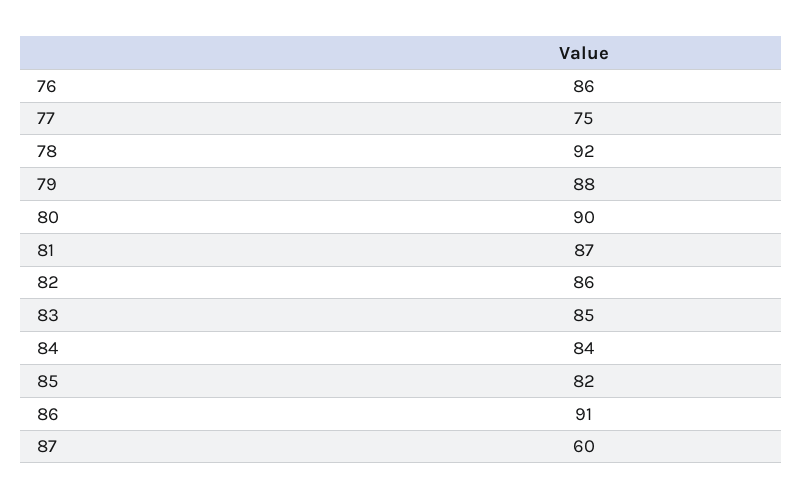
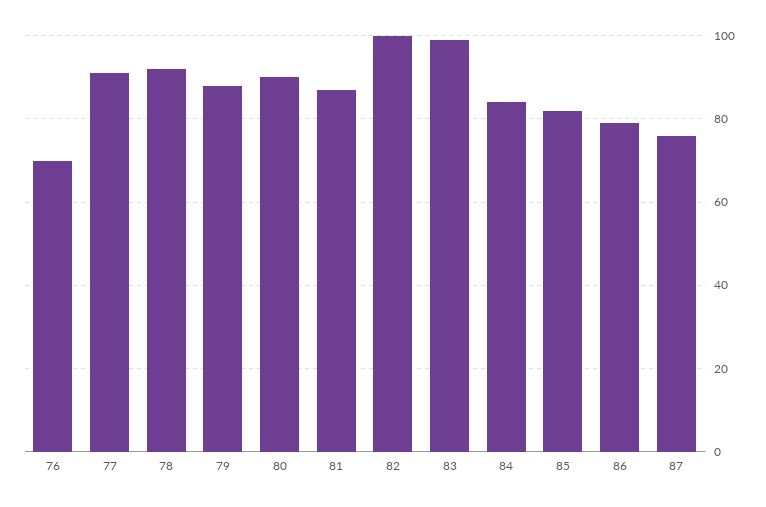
  {
-   "76": 86,
+   "76": 70,
-   "77": 75,
+   "77": 90,
    "78": 92,
    "79": 88,
    "80": 90,
    "81": 87,
-   "82": 86,
+   "82": 100,
-   "83": 85,
+   "83": 100,
    "84": 84,
    "85": 82,
-   "86": 91,
+   "86": 80,
-   "87": 60
+   "87": 75
  }

